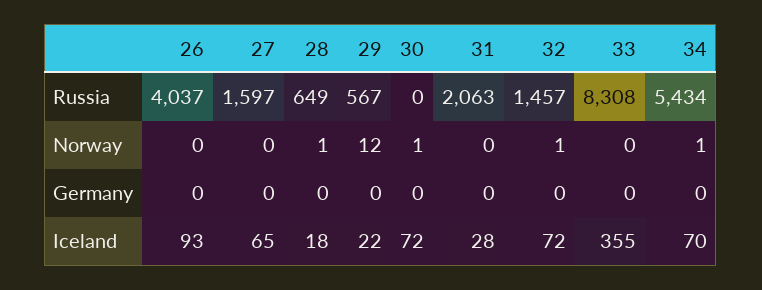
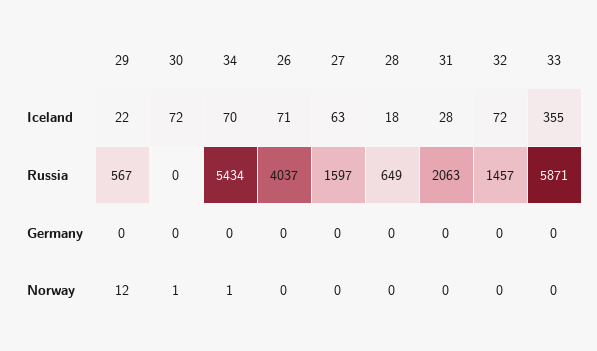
  {
    "26": {
      "Russia": 4037,
      "Norway": 0,
      "Germany": 0,
-     "Iceland": 93
+     "Iceland": 71
    },
    "27": {
      "Russia": 1597,
      "Norway": 0,
      "Germany": 0,
-     "Iceland": 65
+     "Iceland": 63
    },
    "28": {
      "Russia": 649,
-     "Norway": 1,
+     "Norway": 0,
      "Germany": 0,
      "Iceland": 18
    },
    "29": {
      "Russia": 567,
      "Norway": 12,
      "Germany": 0,
      "Iceland": 22
    },
    "30": {
      "Russia": 0,
      "Norway": 1,
      "Germany": 0,
      "Iceland": 72
    },
    "31": {
      "Russia": 2063,
      "Norway": 0,
      "Germany": 0,
      "Iceland": 28
    },
    "32": {
      "Russia": 1457,
-     "Norway": 1,
+     "Norway": 0,
      "Germany": 0,
      "Iceland": 72
    },
    "33": {
-     "Russia": 8308,
+     "Russia": 5871,
      "Norway": 0,
      "Germany": 0,
      "Iceland": 355
    },
    "34": {
      "Russia": 5434,
      "Norway": 1,
      "Germany": 0,
      "Iceland": 70
    }
  }

